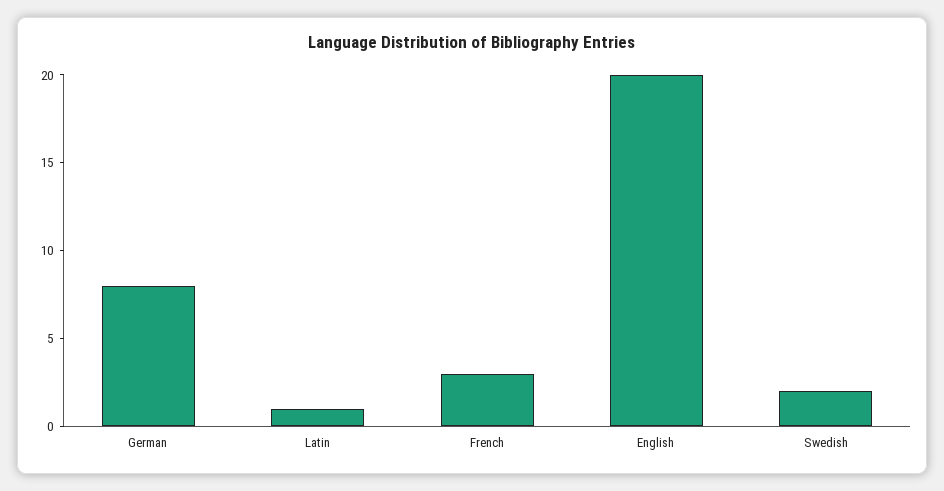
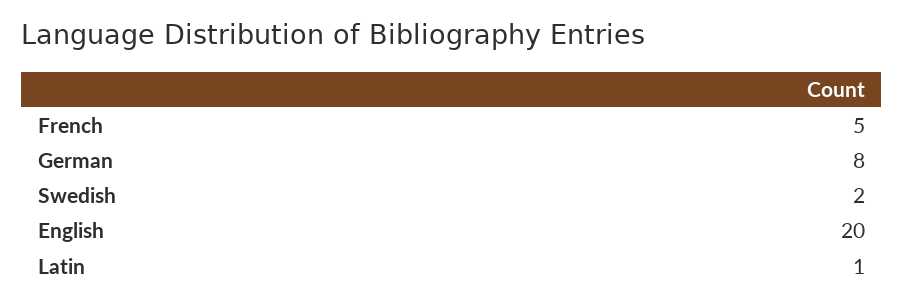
  {
    "German": 8,
    "Latin": 1,
-   "French": 3,
+   "French": 5,
    "English": 20,
    "Swedish": 2
  }

